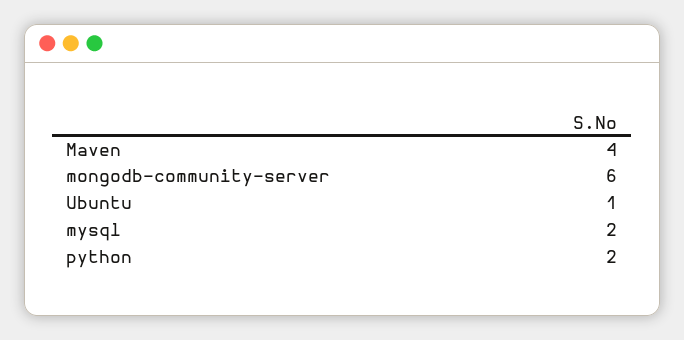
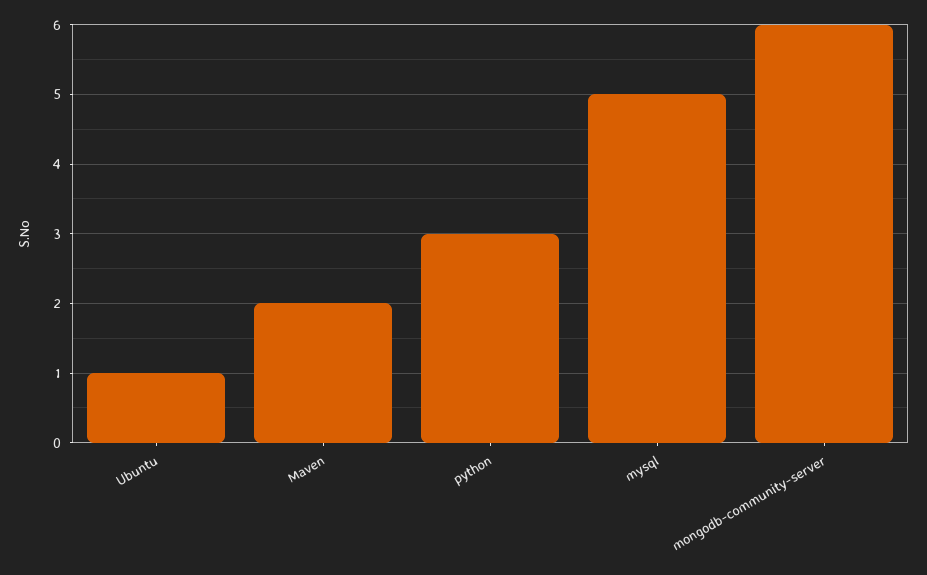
  {
-   "Maven": 4,
+   "Maven": 2,
    "mongodb-community-server": 6,
    "Ubuntu": 1,
-   "mysql": 2,
+   "mysql": 5,
-   "python": 2
+   "python": 3
  }

